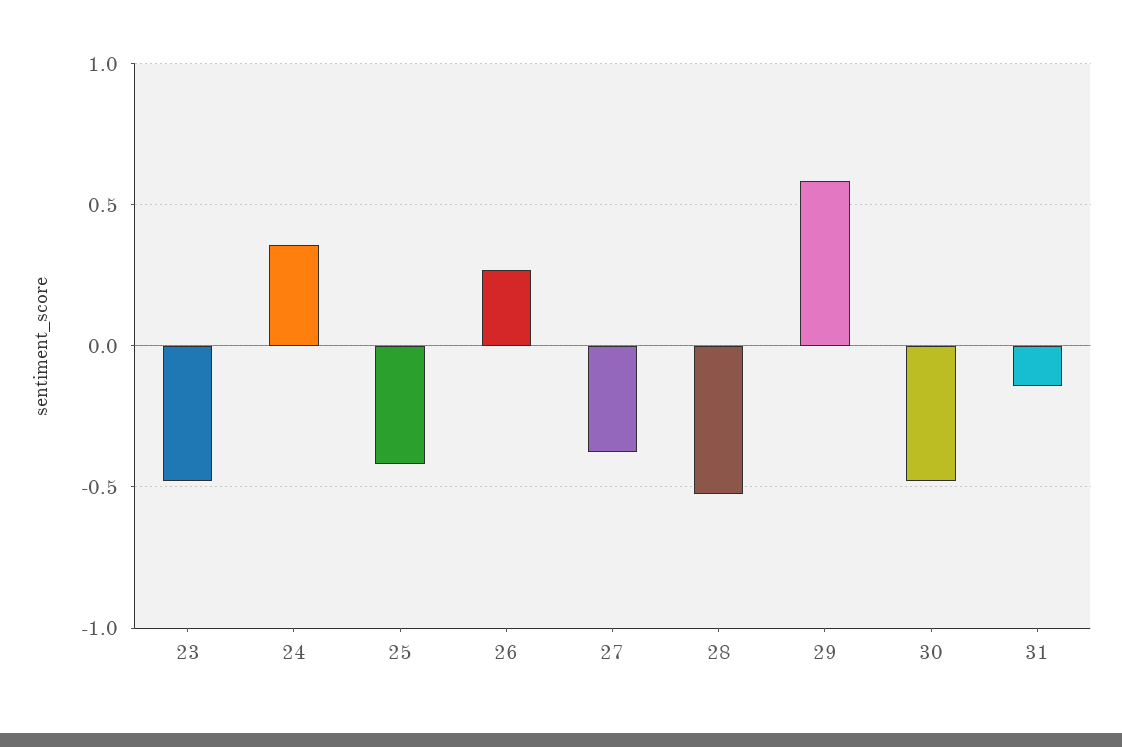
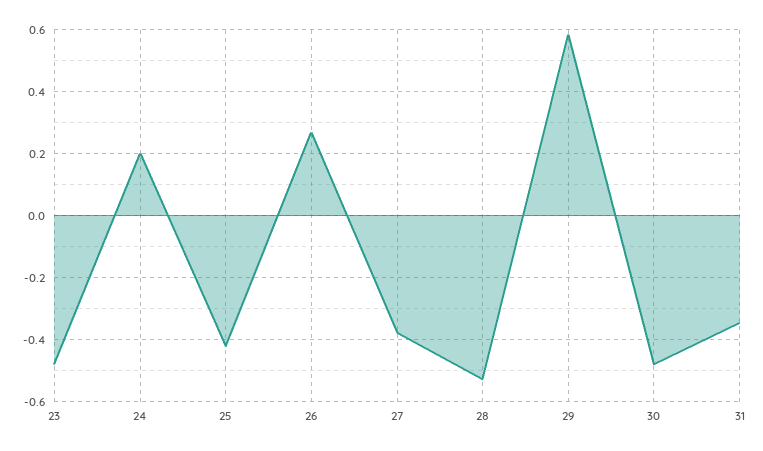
  {
    "23": -0.48,
-   "24": 0.35,
+   "24": 0.2,
    "25": -0.42,
    "26": 0.28,
    "27": -0.38,
    "28": -0.52,
    "29": 0.58,
    "30": -0.48,
-   "31": -0.15
+   "31": -0.34
  }

